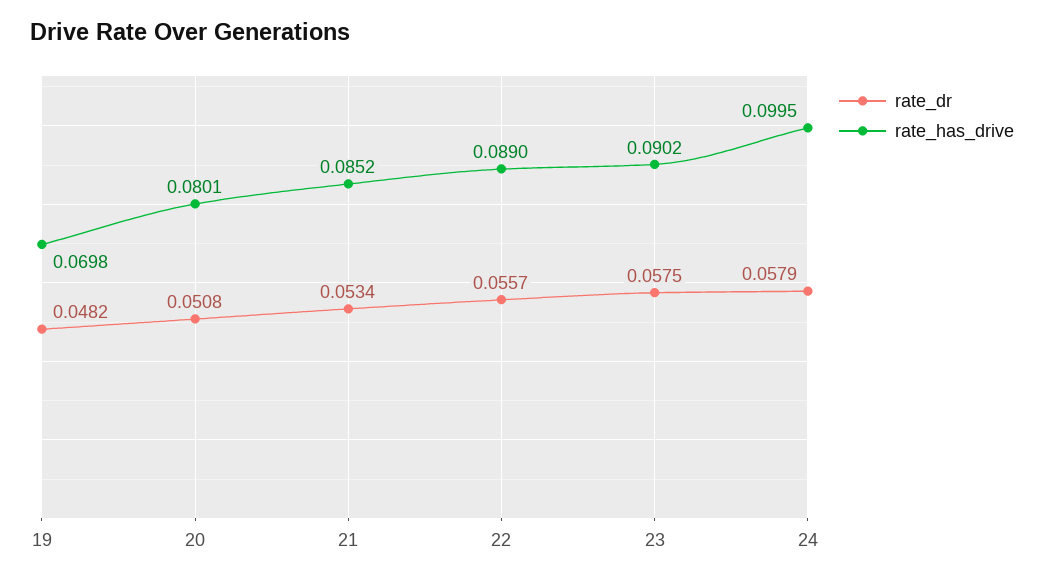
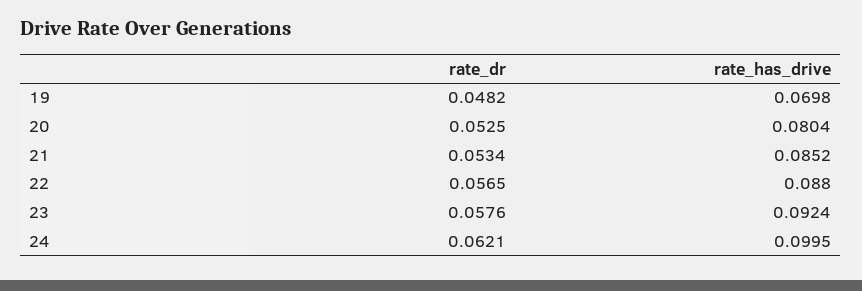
  {
    "rate_dr": {
      "19": 0.0482,
-     "20": 0.0508,
+     "20": 0.0525,
      "21": 0.0534,
-     "22": 0.0557,
+     "22": 0.0565,
-     "23": 0.0575,
+     "23": 0.0576,
-     "24": 0.0579
+     "24": 0.0621
    },
    "rate_has_drive": {
      "19": 0.0698,
-     "20": 0.0801,
+     "20": 0.0804,
      "21": 0.0852,
-     "22": 0.089,
+     "22": 0.088,
-     "23": 0.0902,
+     "23": 0.0924,
      "24": 0.0995
    }
  }

